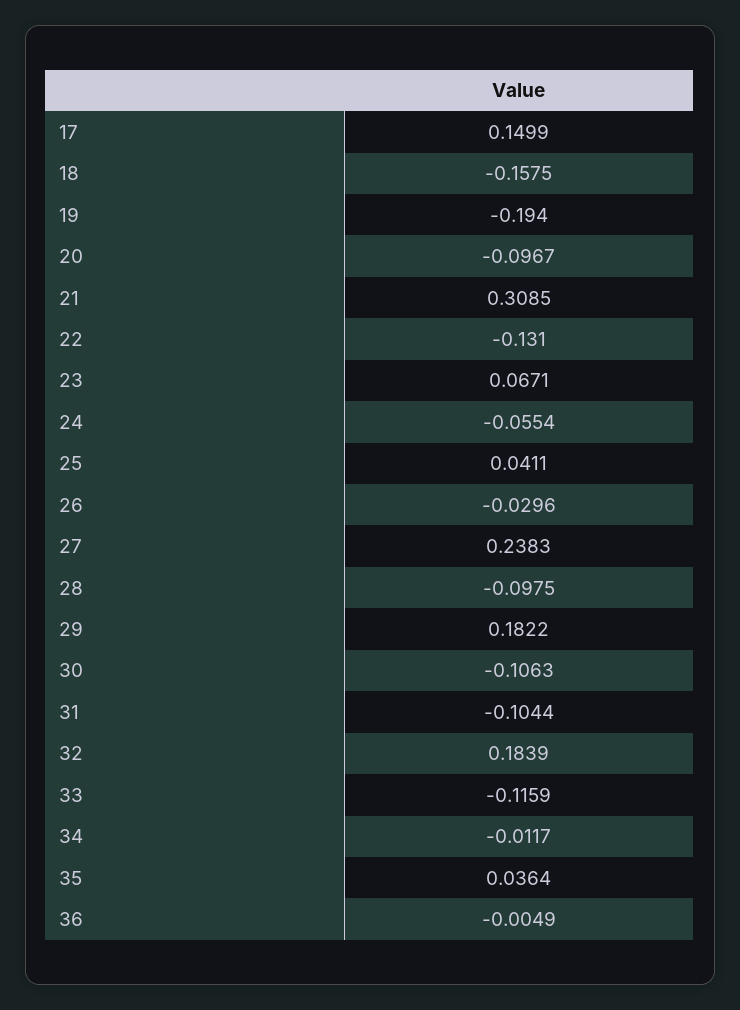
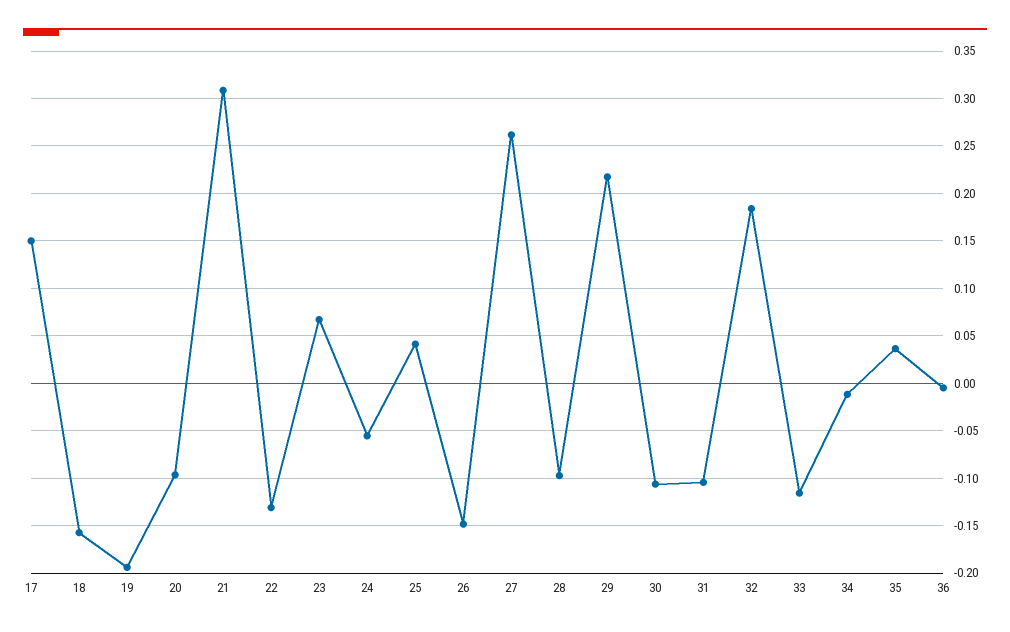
  {
    "17": 0.1499,
    "18": -0.1575,
    "19": -0.194,
    "20": -0.0967,
    "21": 0.3085,
    "22": -0.131,
    "23": 0.0671,
    "24": -0.0554,
    "25": 0.0411,
-   "26": -0.0296,
+   "26": -0.15,
-   "27": 0.2383,
+   "27": 0.26,
    "28": -0.0975,
-   "29": 0.1822,
+   "29": 0.22,
    "30": -0.1063,
    "31": -0.1044,
    "32": 0.1839,
    "33": -0.1159,
    "34": -0.0117,
    "35": 0.0364,
    "36": -0.0049
  }

